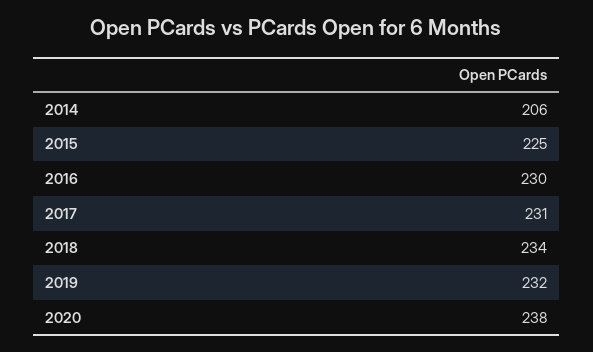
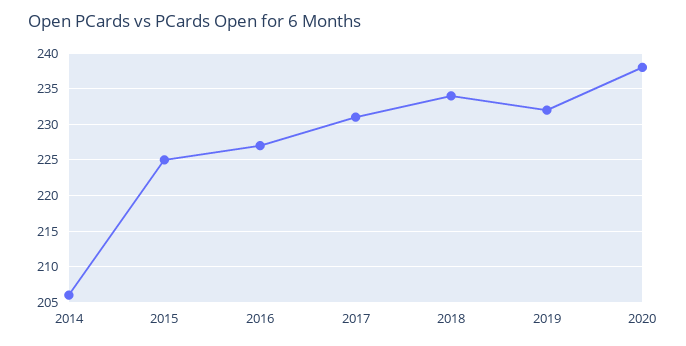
  {
    "2014": 206,
    "2015": 225,
-   "2016": 230,
+   "2016": 227,
    "2017": 231,
    "2018": 234,
    "2019": 232,
    "2020": 238
  }

